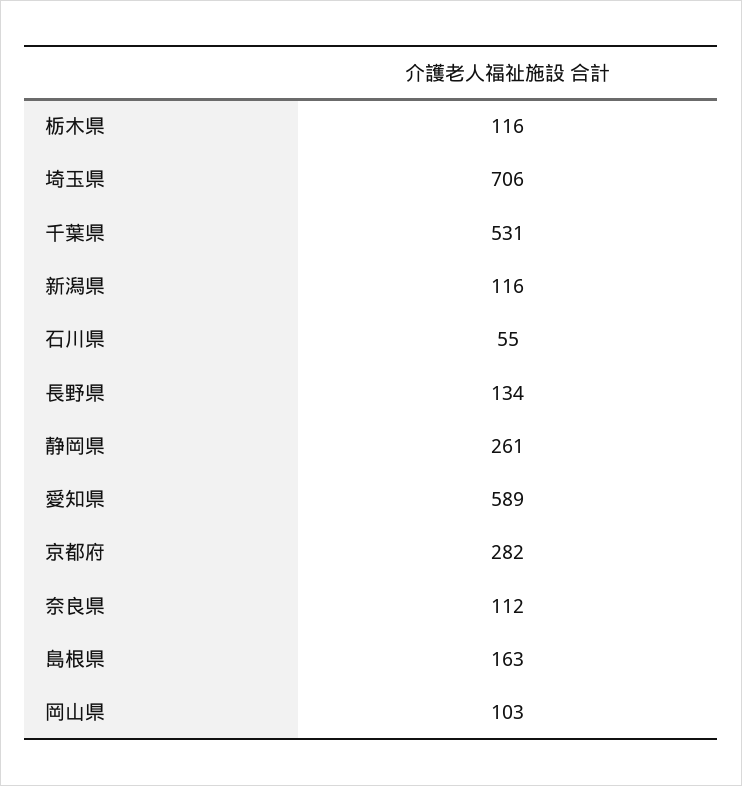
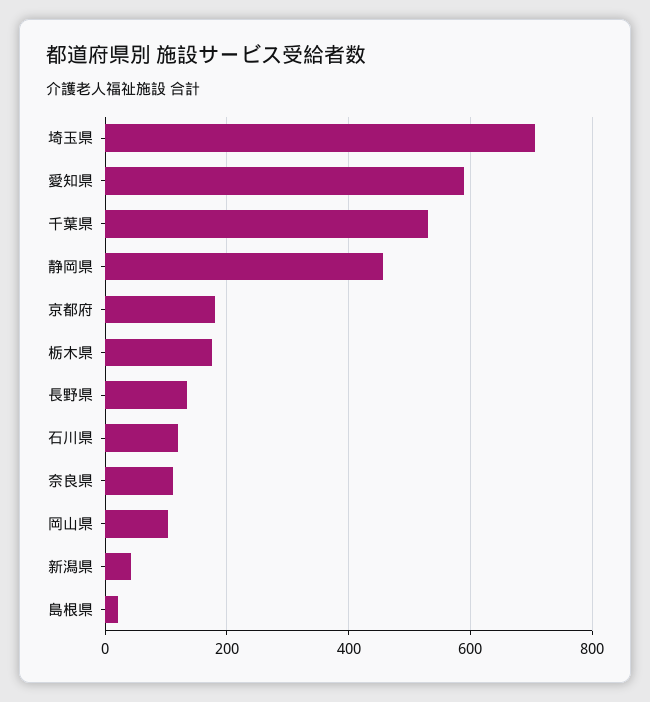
  {
-   "栃木県": 116,
+   "栃木県": 180,
    "埼玉県": 706,
    "千葉県": 531,
-   "新潟県": 116,
+   "新潟県": 40,
-   "石川県": 55,
+   "石川県": 120,
    "長野県": 134,
-   "静岡県": 261,
+   "静岡県": 460,
    "愛知県": 589,
-   "京都府": 282,
+   "京都府": 180,
    "奈良県": 112,
-   "島根県": 163,
+   "島根県": 20,
    "岡山県": 103
  }

